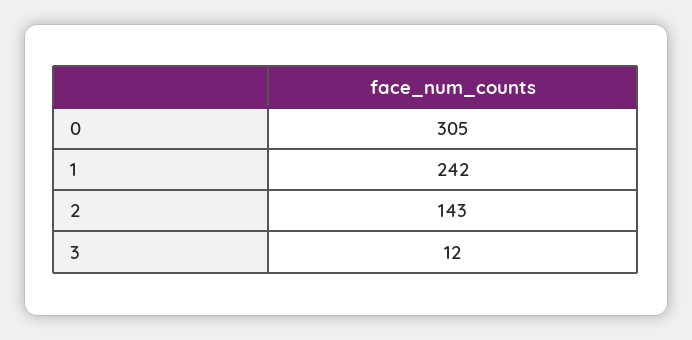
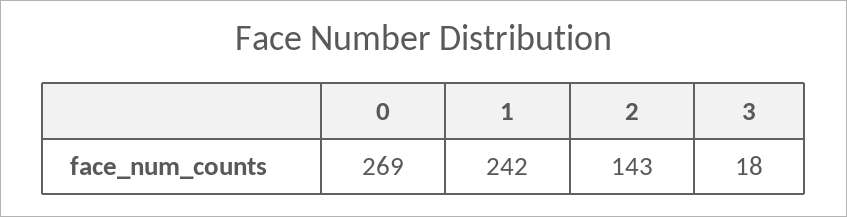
  {
-   "0": 305,
+   "0": 269,
    "1": 242,
    "2": 143,
-   "3": 12
+   "3": 18
  }

